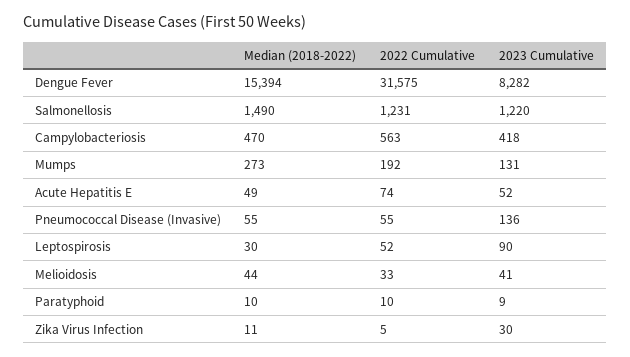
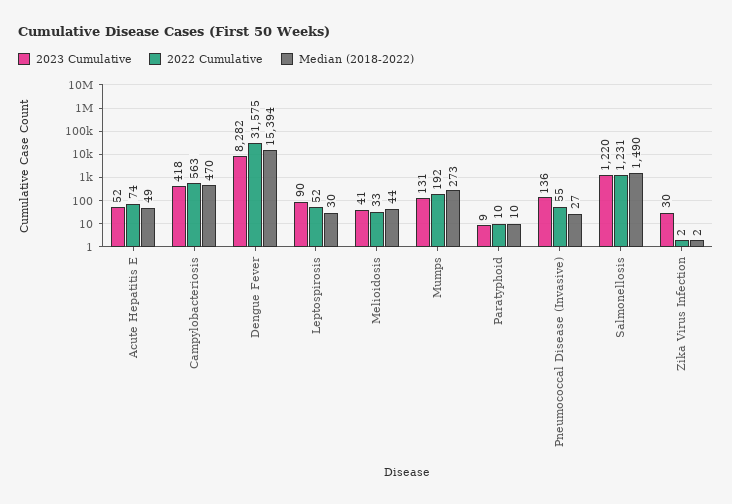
  {
    "Median (2018-2022)": {
      "Dengue Fever": 15394,
      "Salmonellosis": 1490,
      "Campylobacteriosis": 470,
      "Mumps": 273,
      "Acute Hepatitis E": 49,
-     "Pneumococcal Disease (Invasive)": 55,
+     "Pneumococcal Disease (Invasive)": 27,
      "Leptospirosis": 30,
      "Melioidosis": 44,
      "Paratyphoid": 10,
-     "Zika Virus Infection": 11
+     "Zika Virus Infection": 2
    },
    "2022 Cumulative": {
      "Dengue Fever": 31575,
      "Salmonellosis": 1231,
      "Campylobacteriosis": 563,
      "Mumps": 192,
      "Acute Hepatitis E": 74,
      "Pneumococcal Disease (Invasive)": 55,
      "Leptospirosis": 52,
      "Melioidosis": 33,
      "Paratyphoid": 10,
-     "Zika Virus Infection": 5
+     "Zika Virus Infection": 2
    },
    "2023 Cumulative": {
      "Dengue Fever": 8282,
      "Salmonellosis": 1220,
      "Campylobacteriosis": 418,
      "Mumps": 131,
      "Acute Hepatitis E": 52,
      "Pneumococcal Disease (Invasive)": 136,
      "Leptospirosis": 90,
      "Melioidosis": 41,
      "Paratyphoid": 9,
      "Zika Virus Infection": 30
    }
  }

